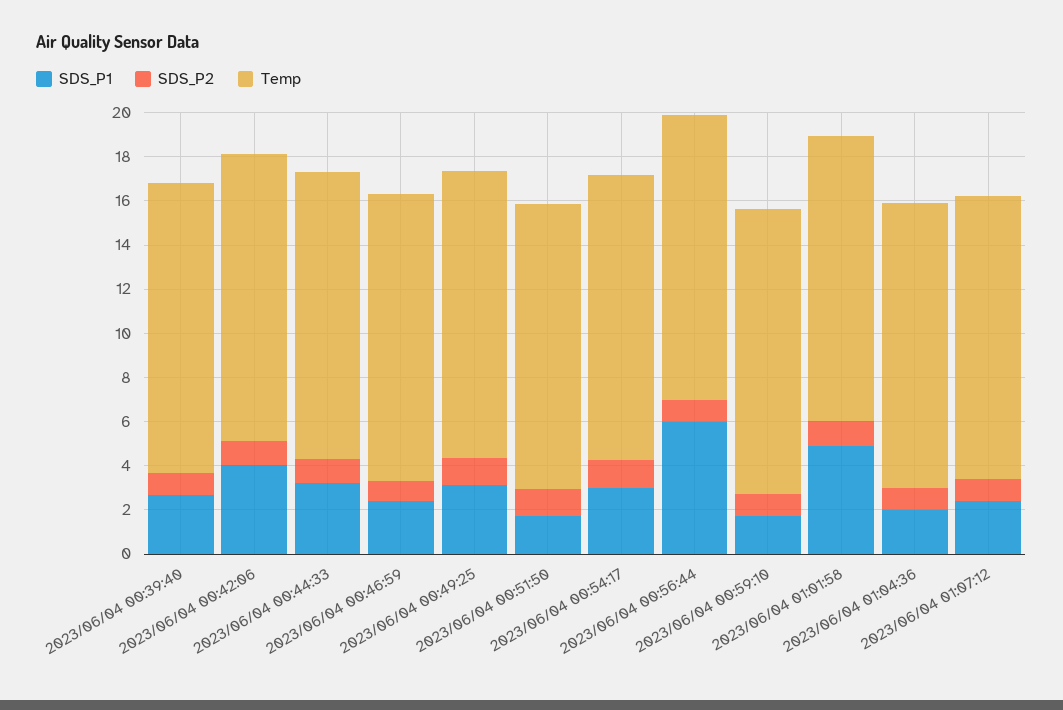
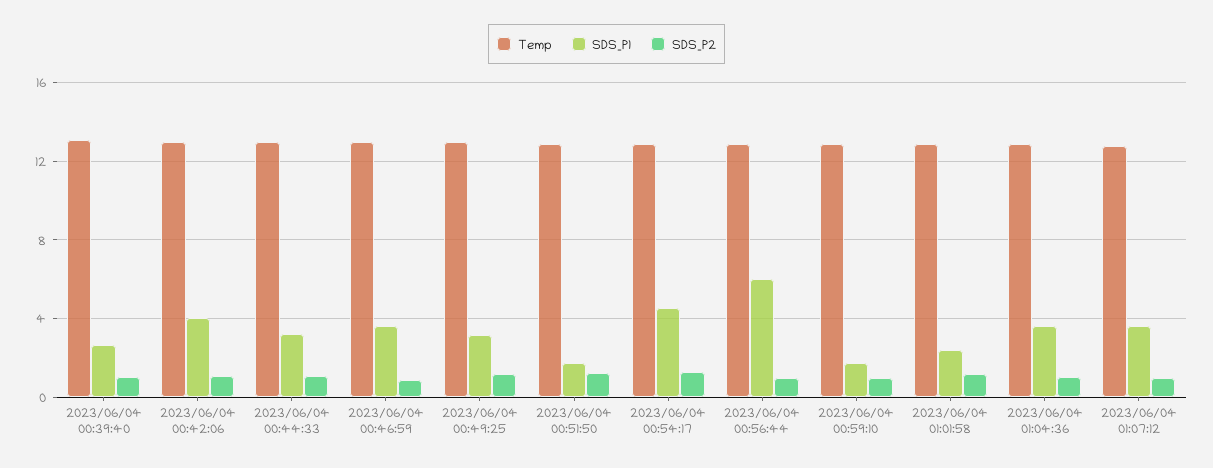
  {
    "SDS_P1": {
      "2023/06/04 00:39:40": 2.5,
      "2023/06/04 00:42:06": 4,
      "2023/06/04 00:44:33": 3,
-     "2023/06/04 00:46:59": 2.5,
+     "2023/06/04 00:46:59": 3.5,
      "2023/06/04 00:49:25": 3,
      "2023/06/04 00:51:50": 1.5,
-     "2023/06/04 00:54:17": 3,
+     "2023/06/04 00:54:17": 4.5,
      "2023/06/04 00:56:44": 6,
      "2023/06/04 00:59:10": 1.5,
-     "2023/06/04 01:01:58": 5,
+     "2023/06/04 01:01:58": 2.5,
-     "2023/06/04 01:04:36": 2,
+     "2023/06/04 01:04:36": 3.5,
-     "2023/06/04 01:07:12": 2.5
+     "2023/06/04 01:07:12": 3.5
    },
    "SDS_P2": {
      "2023/06/04 00:39:40": 1,
      "2023/06/04 00:42:06": 1,
      "2023/06/04 00:44:33": 1,
      "2023/06/04 00:46:59": 1,
      "2023/06/04 00:49:25": 1,
      "2023/06/04 00:51:50": 1,
      "2023/06/04 00:54:17": 1.5,
      "2023/06/04 00:56:44": 1,
      "2023/06/04 00:59:10": 1,
      "2023/06/04 01:01:58": 1,
      "2023/06/04 01:04:36": 1,
      "2023/06/04 01:07:12": 1
    },
    "Temp": {
      "2023/06/04 00:39:40": 13,
      "2023/06/04 00:42:06": 13,
      "2023/06/04 00:44:33": 13,
      "2023/06/04 00:46:59": 13,
      "2023/06/04 00:49:25": 13,
      "2023/06/04 00:51:50": 13,
      "2023/06/04 00:54:17": 13,
      "2023/06/04 00:56:44": 13,
      "2023/06/04 00:59:10": 13,
      "2023/06/04 01:01:58": 13,
      "2023/06/04 01:04:36": 13,
      "2023/06/04 01:07:12": 13
    }
  }

